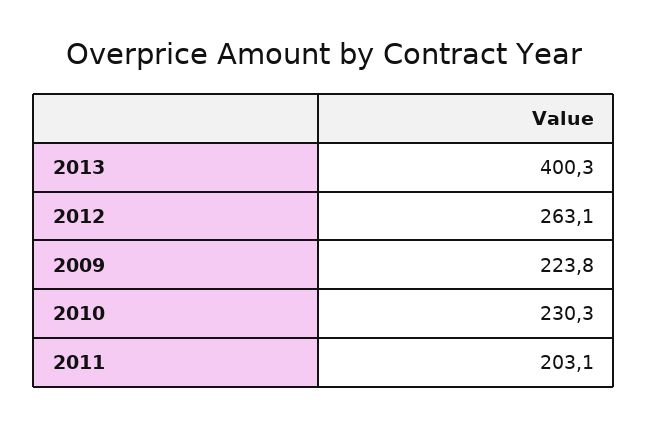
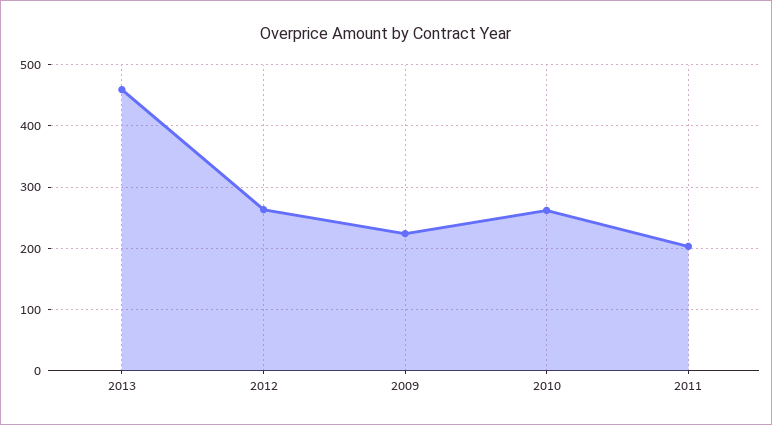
  {
-   "2013": 400.3,
+   "2013": 460,
    "2012": 263.1,
    "2009": 223.8,
-   "2010": 230.3,
+   "2010": 260,
    "2011": 203.1
  }

